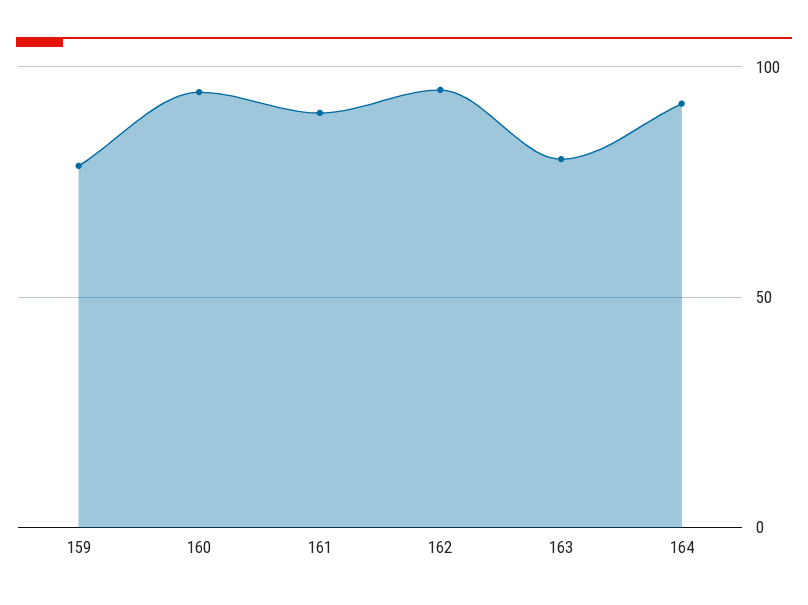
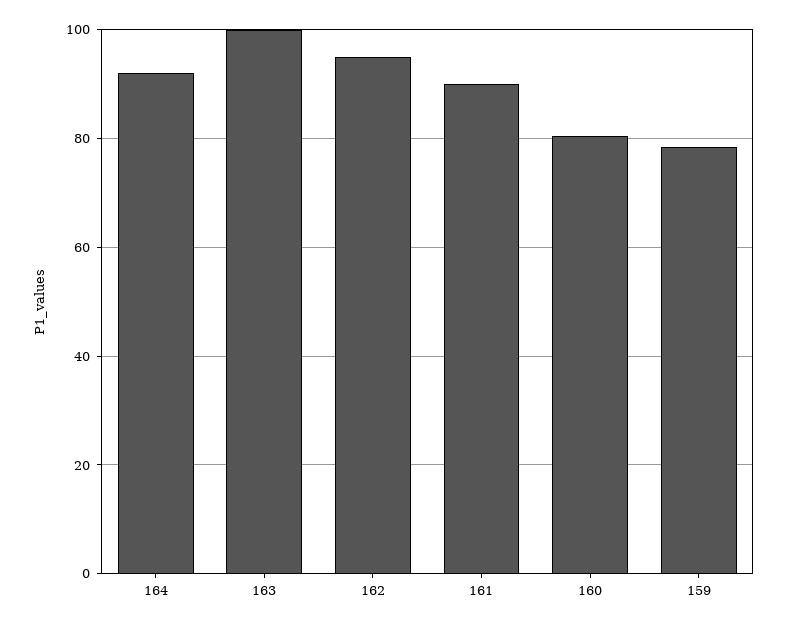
  {
    "159": 78,
-   "160": 95,
+   "160": 80,
    "161": 90,
    "162": 96,
-   "163": 80,
+   "163": 100,
    "164": 92
  }

